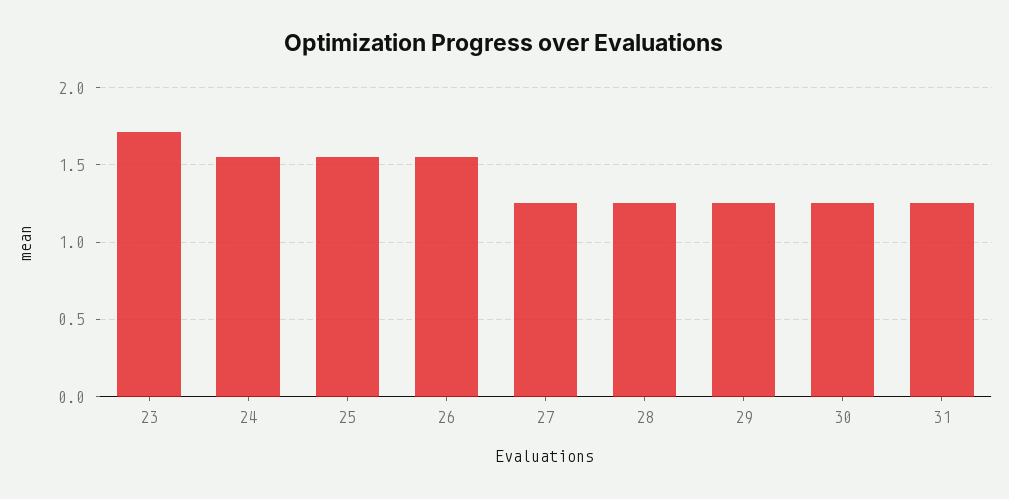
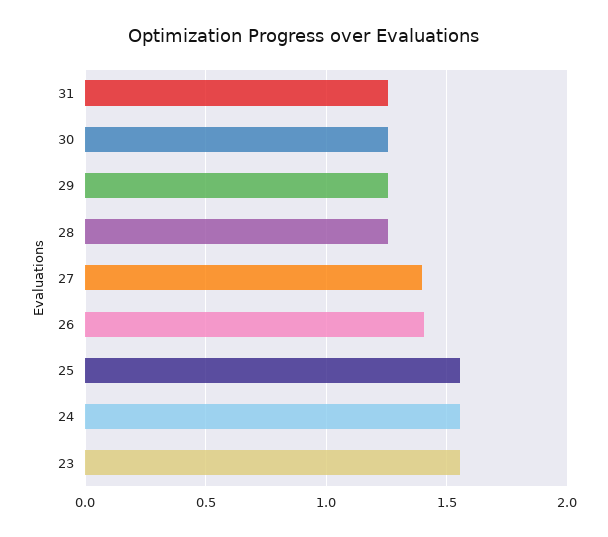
  {
-   "23": 1.7,
+   "23": 1.55,
    "24": 1.55,
    "25": 1.55,
-   "26": 1.55,
+   "26": 1.4,
-   "27": 1.25,
+   "27": 1.4,
    "28": 1.25,
    "29": 1.25,
    "30": 1.25,
    "31": 1.25
  }

